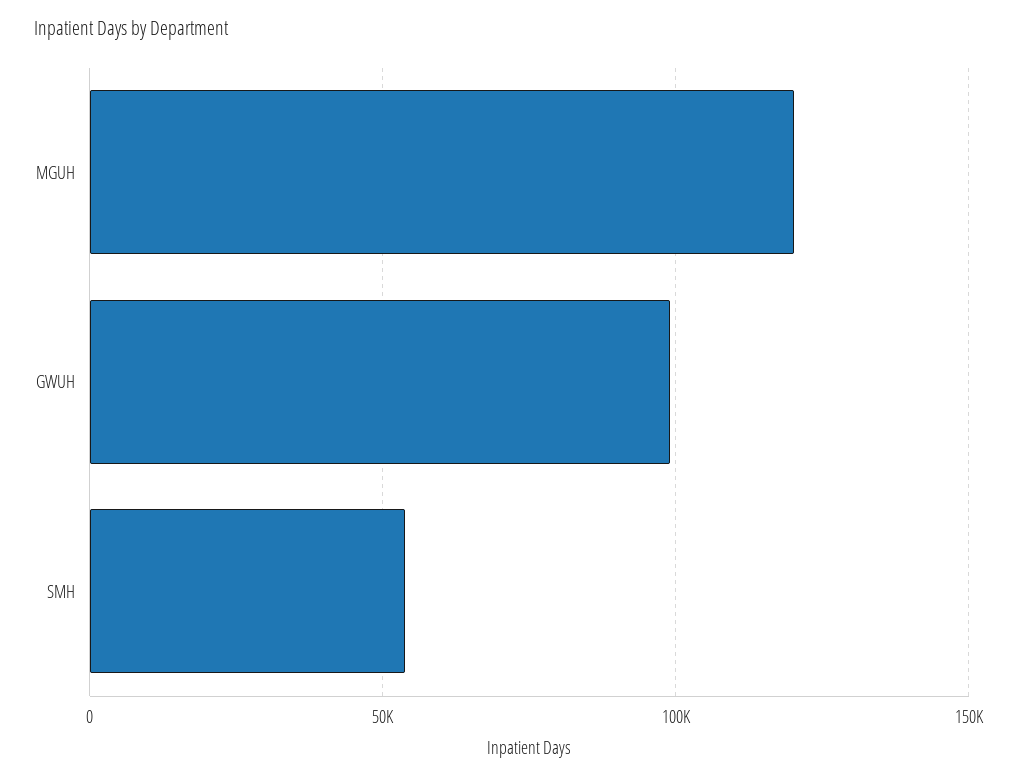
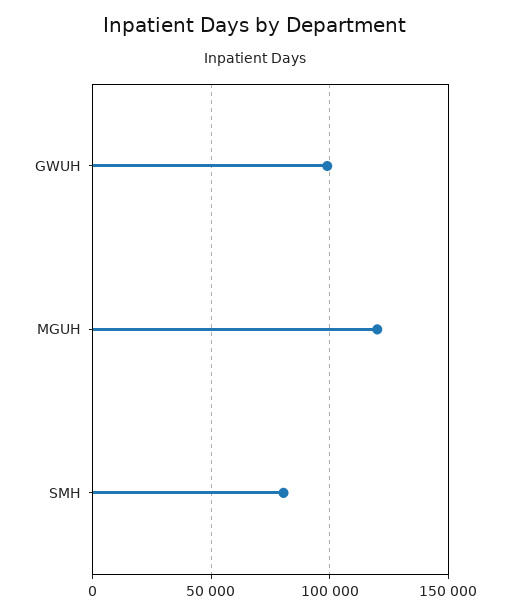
  {
    "MGUH": 120000,
    "GWUH": 100000,
-   "SMH": 55000
+   "SMH": 80000
  }

